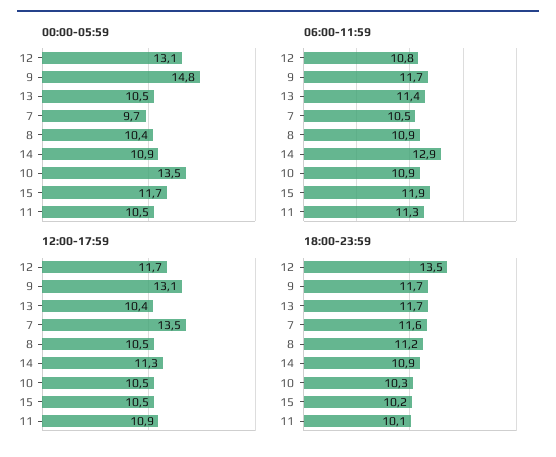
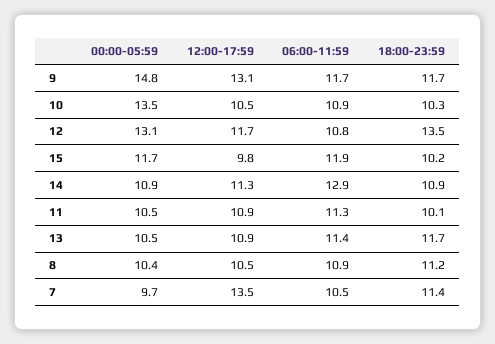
  {
    "00:00-05:59": {
      "12": 13.1,
      "9": 14.8,
      "13": 10.5,
      "7": 9.7,
      "8": 10.4,
      "14": 10.9,
      "10": 13.5,
      "15": 11.7,
      "11": 10.5
    },
    "06:00-11:59": {
      "12": 10.8,
      "9": 11.7,
      "13": 11.4,
      "7": 10.5,
      "8": 10.9,
      "14": 12.9,
      "10": 10.9,
      "15": 11.9,
      "11": 11.3
    },
    "12:00-17:59": {
      "12": 11.7,
      "9": 13.1,
-     "13": 10.4,
+     "13": 10.9,
      "7": 13.5,
      "8": 10.5,
      "14": 11.3,
      "10": 10.5,
-     "15": 10.5,
+     "15": 9.8,
      "11": 10.9
    },
    "18:00-23:59": {
      "12": 13.5,
      "9": 11.7,
      "13": 11.7,
-     "7": 11.6,
+     "7": 11.4,
      "8": 11.2,
      "14": 10.9,
      "10": 10.3,
      "15": 10.2,
      "11": 10.1
    }
  }

